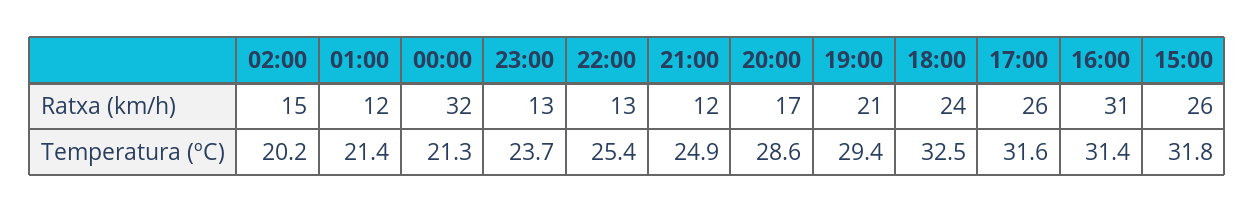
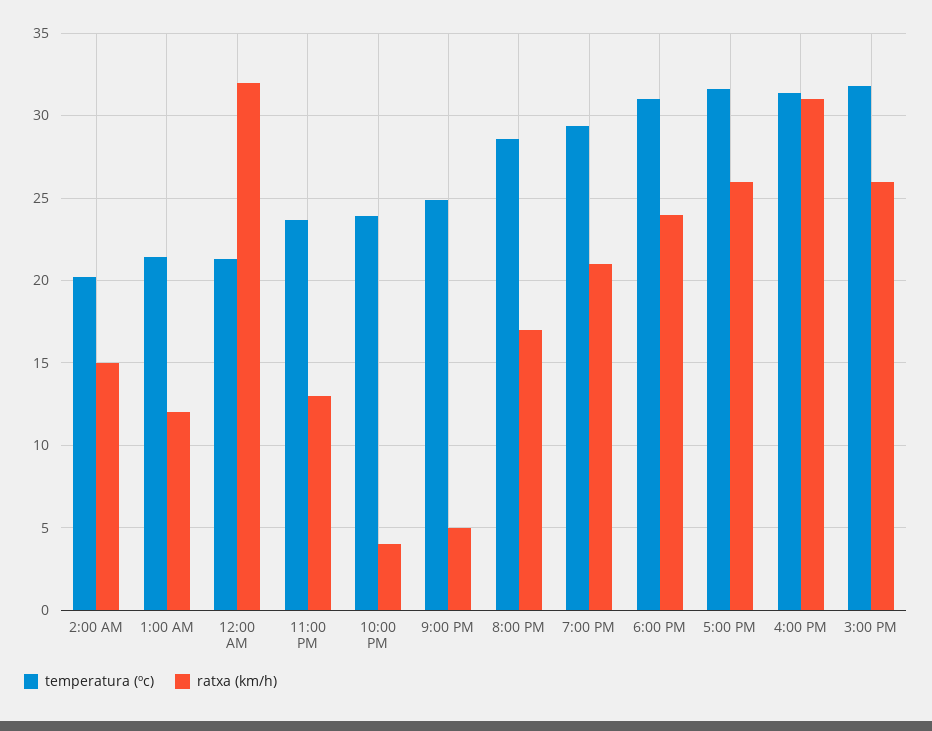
  {
    "Ratxa (km/h)": {
      "02:00": 15,
      "01:00": 12,
      "00:00": 32,
      "23:00": 13,
-     "22:00": 13,
+     "22:00": 4,
-     "21:00": 12,
+     "21:00": 5,
      "20:00": 17,
      "19:00": 21,
      "18:00": 24,
      "17:00": 26,
      "16:00": 31,
      "15:00": 26
    },
    "Temperatura (ºC)": {
      "02:00": 20.2,
      "01:00": 21.4,
      "00:00": 21.3,
      "23:00": 23.7,
-     "22:00": 25.4,
+     "22:00": 24,
      "21:00": 24.9,
      "20:00": 28.6,
      "19:00": 29.4,
-     "18:00": 32.5,
+     "18:00": 31,
      "17:00": 31.6,
      "16:00": 31.4,
      "15:00": 31.8
    }
  }

